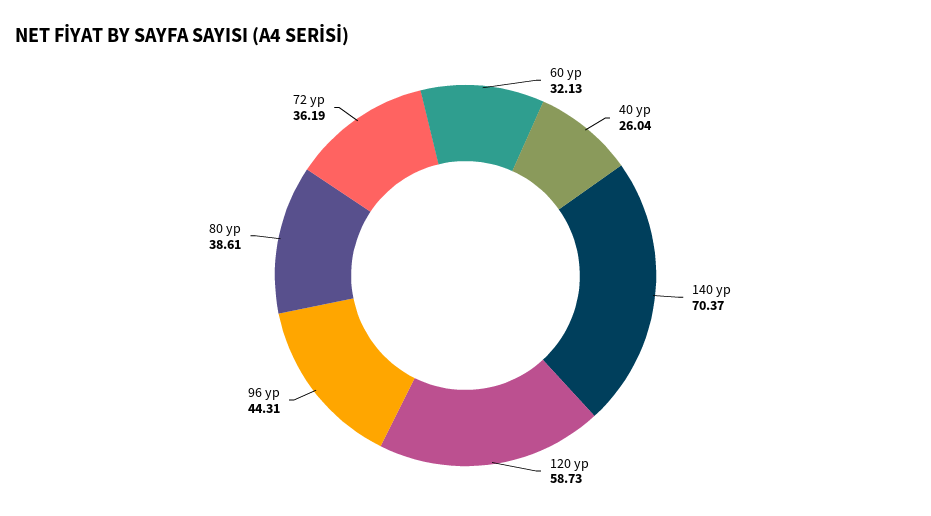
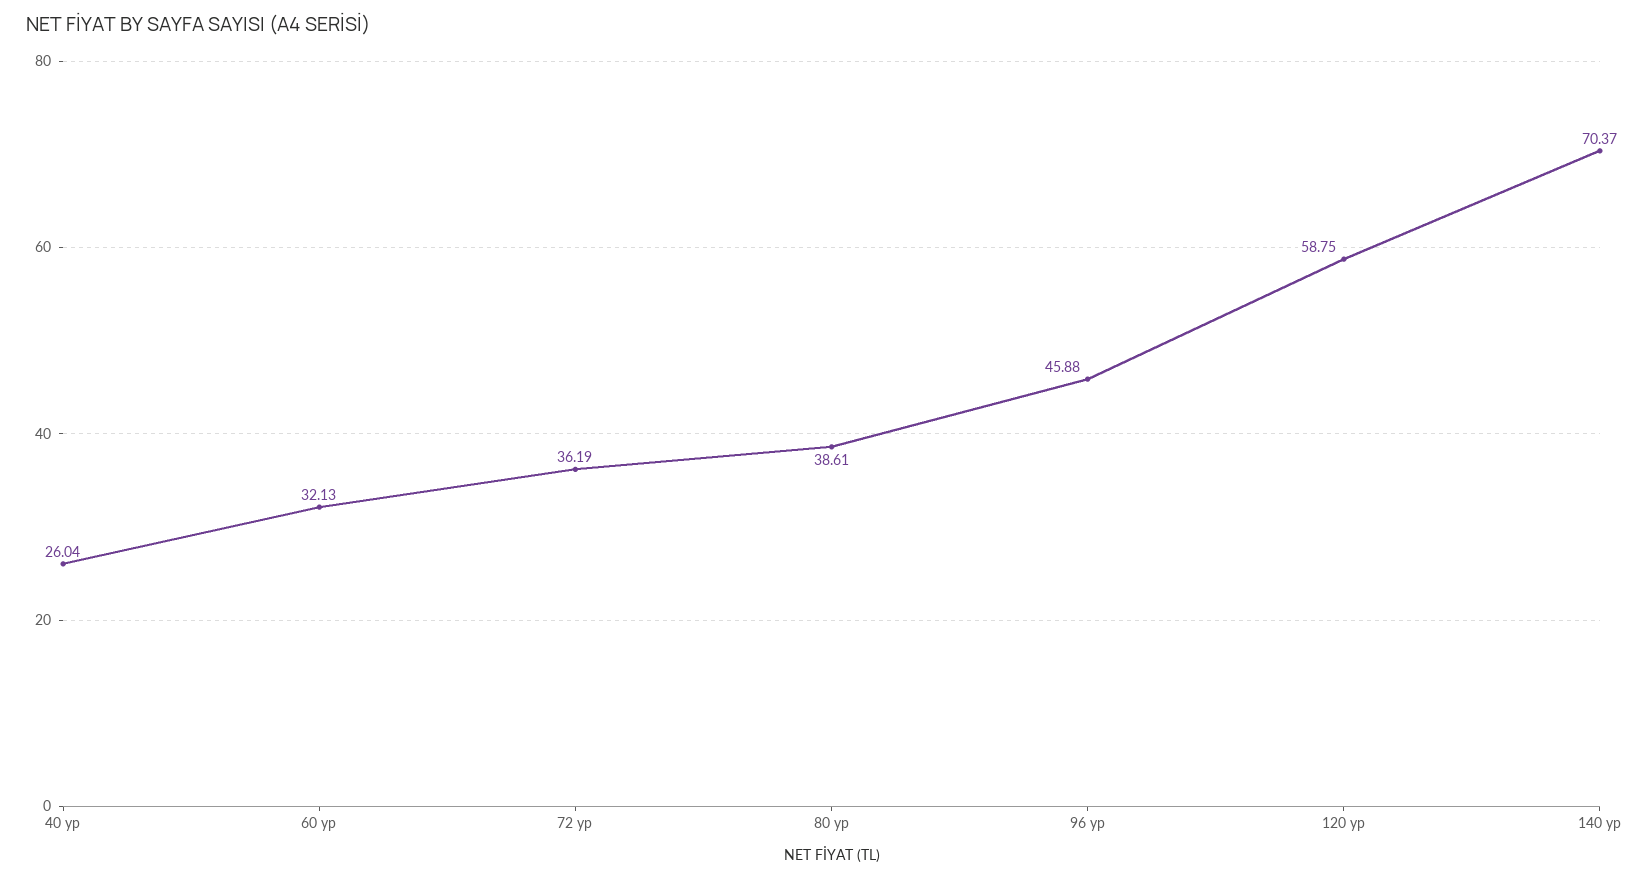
  {
    "60 yp": 32.13,
    "40 yp": 26.04,
    "140 yp": 70.37,
-   "120 yp": 58.73,
+   "120 yp": 58.75,
-   "96 yp": 44.31,
+   "96 yp": 45.88,
    "80 yp": 38.61,
    "72 yp": 36.19
  }

